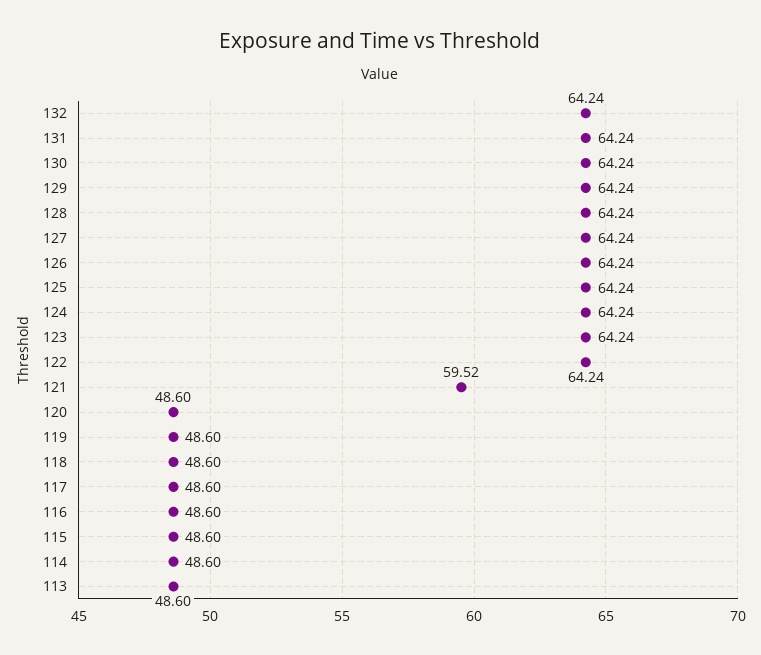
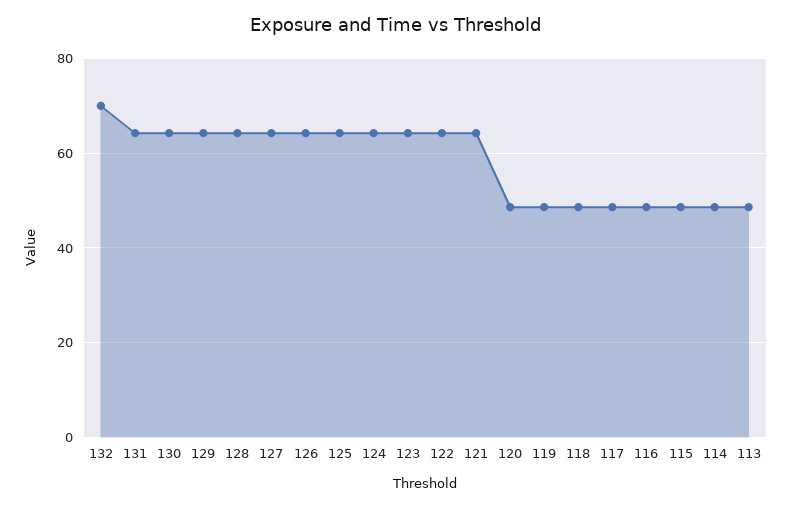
  {
-   "132": 64.24,
+   "132": 70,
    "131": 64.24,
    "130": 64.24,
    "129": 64.24,
    "128": 64.24,
    "127": 64.24,
    "126": 64.24,
    "125": 64.24,
    "124": 64.24,
    "123": 64.24,
    "122": 64.24,
-   "121": 59.52,
+   "121": 64,
    "120": 48.6,
    "119": 48.6,
    "118": 48.6,
    "117": 48.6,
    "116": 48.6,
    "115": 48.6,
    "114": 48.6,
    "113": 48.6
  }

